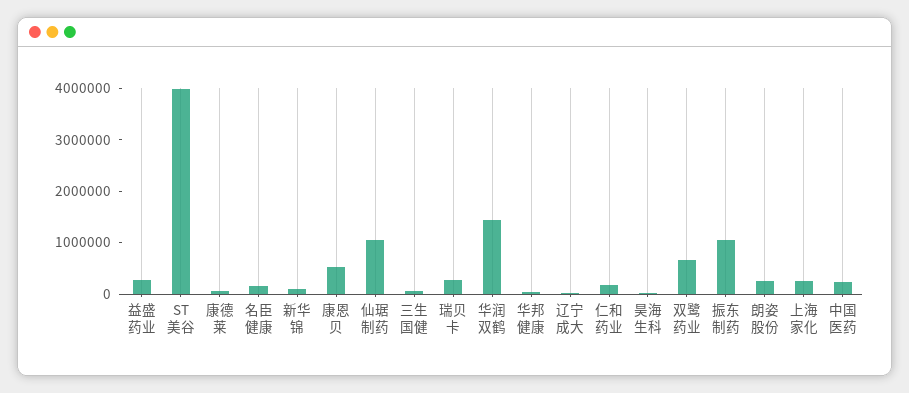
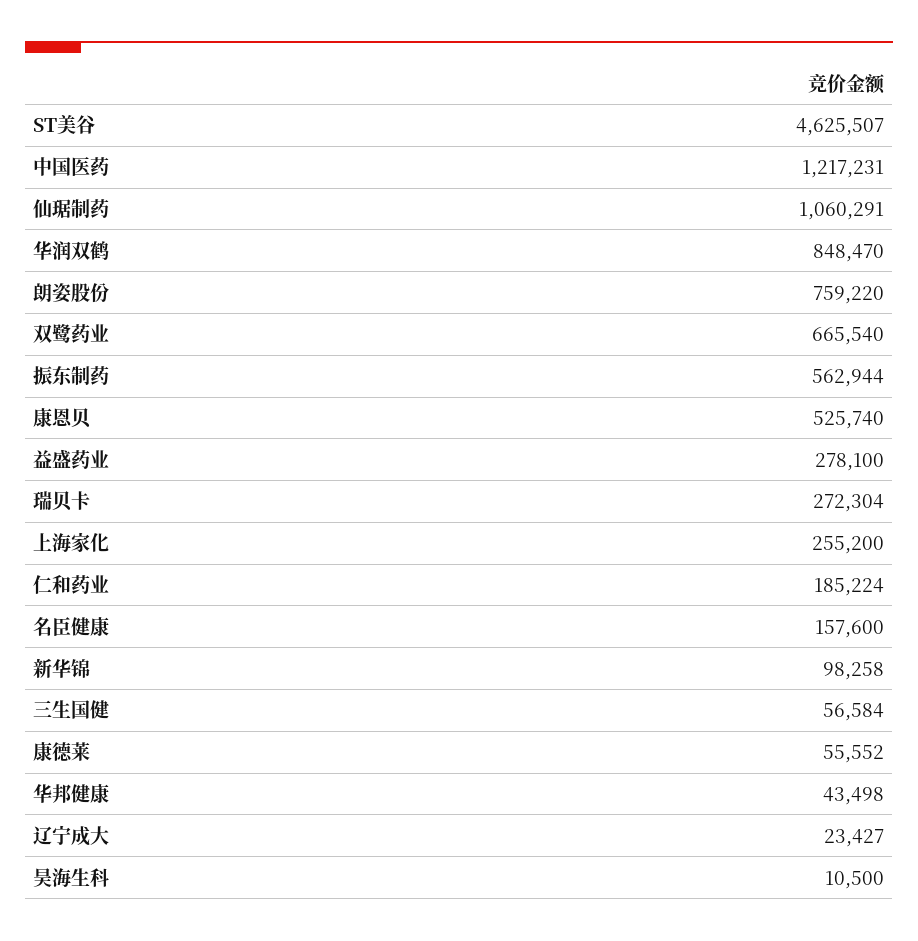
  {
    "益盛药业": 278100,
-   "ST美谷": 4000000,
+   "ST美谷": 4625507,
    "康德莱": 55552,
    "名臣健康": 157600,
    "新华锦": 98258,
    "康恩贝": 525740,
    "仙琚制药": 1060291,
    "三生国健": 56584,
    "瑞贝卡": 272304,
-   "华润双鹤": 1400000,
+   "华润双鹤": 848470,
    "华邦健康": 43498,
    "辽宁成大": 23427,
    "仁和药业": 185224,
    "昊海生科": 10500,
    "双鹭药业": 665540,
-   "振东制药": 1000000,
+   "振东制药": 562944,
-   "朗姿股份": 200000,
+   "朗姿股份": 759220,
    "上海家化": 255200,
-   "中国医药": 200000
+   "中国医药": 1217231
  }

